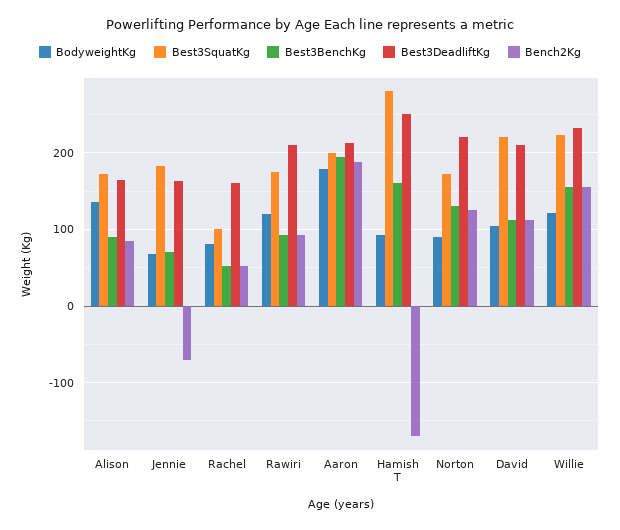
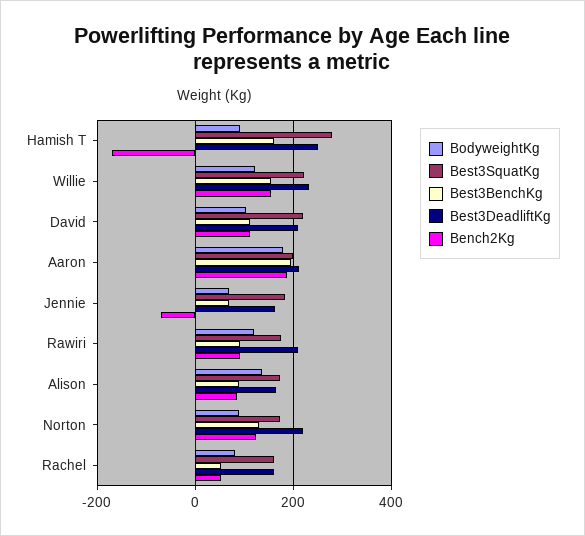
  {
    "BodyweightKg": {
      "Alison": 140,
      "Jennie": 70,
      "Rachel": 80,
      "Rawiri": 120,
      "Aaron": 180,
      "Hamish T": 90,
      "Norton": 90,
      "David": 100,
      "Willie": 120
    },
    "Best3SquatKg": {
      "Alison": 170,
      "Jennie": 180,
-     "Rachel": 100,
+     "Rachel": 160,
      "Rawiri": 180,
      "Aaron": 200,
      "Hamish T": 280,
      "Norton": 170,
      "David": 220,
      "Willie": 220
    },
    "Best3BenchKg": {
      "Alison": 90,
      "Jennie": 70,
      "Rachel": 50,
      "Rawiri": 90,
      "Aaron": 200,
      "Hamish T": 160,
      "Norton": 130,
      "David": 110,
      "Willie": 160
    },
    "Best3DeadliftKg": {
      "Alison": 170,
      "Jennie": 160,
      "Rachel": 160,
      "Rawiri": 210,
      "Aaron": 210,
      "Hamish T": 250,
      "Norton": 220,
      "David": 210,
      "Willie": 230
    },
    "Bench2Kg": {
      "Alison": 90,
      "Jennie": -70,
      "Rachel": 50,
      "Rawiri": 90,
      "Aaron": 190,
      "Hamish T": -170,
      "Norton": 130,
      "David": 110,
      "Willie": 160
    }
  }

